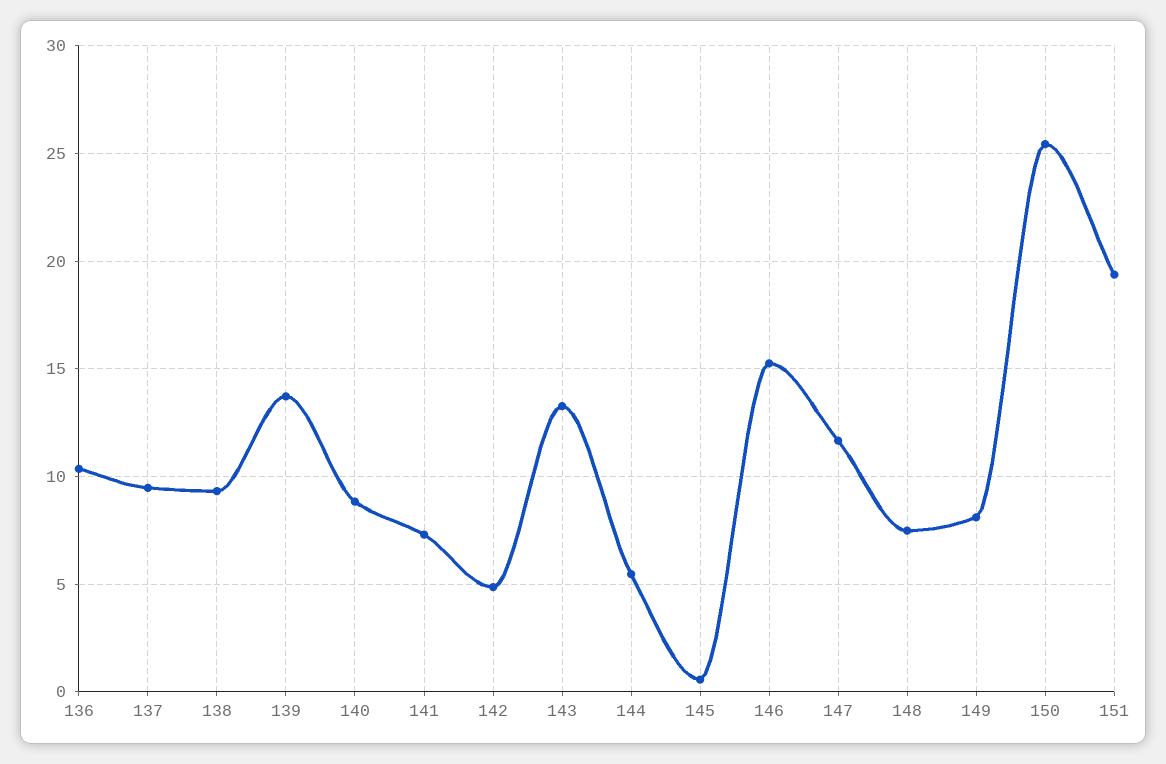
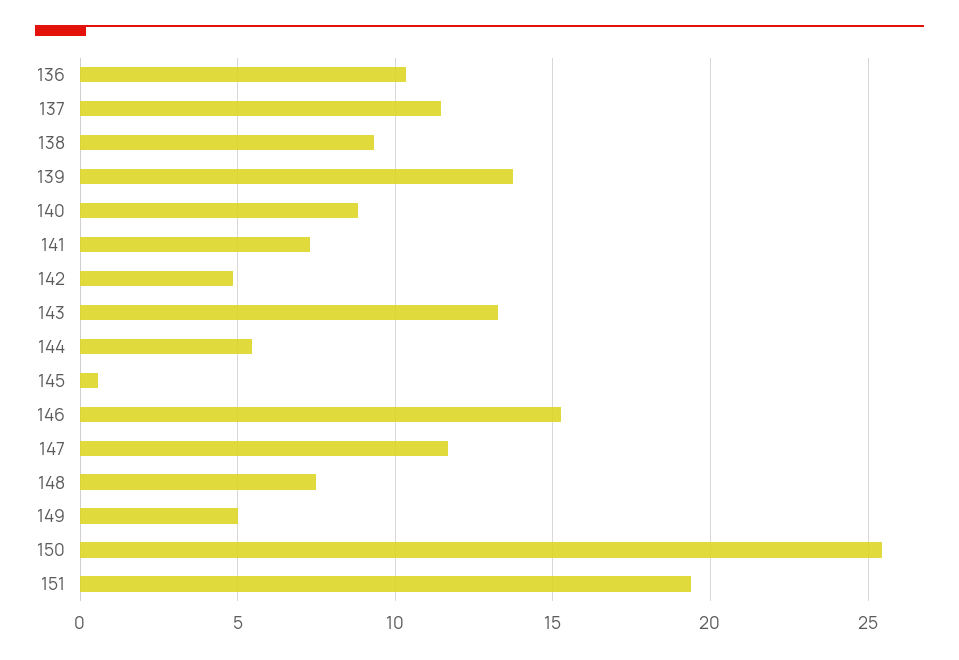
  {
    "136": 10.5,
-   "137": 9.5,
+   "137": 11.5,
    "138": 9.5,
    "139": 13.5,
    "140": 9,
    "141": 7.5,
    "142": 5,
    "143": 13.5,
    "144": 5.5,
    "145": 0.5,
    "146": 15.5,
    "147": 11.5,
    "148": 7.5,
-   "149": 8,
+   "149": 5,
    "150": 25.5,
    "151": 19.5
  }

